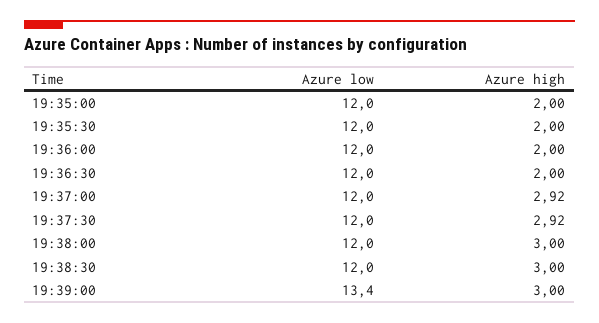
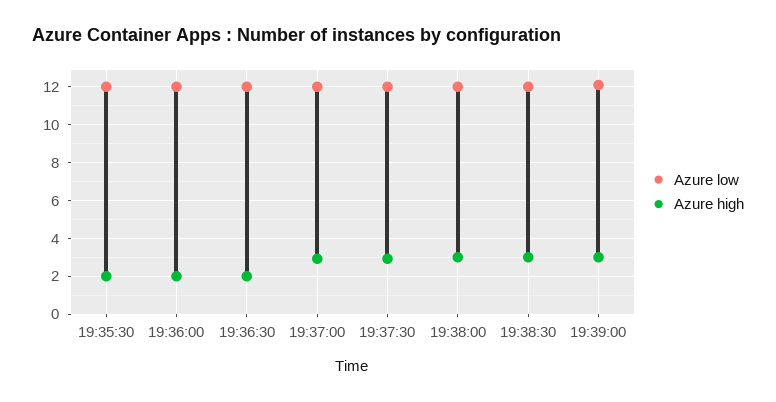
  {
    "Azure low": {
-     "19:35:00": 12,
      "19:35:30": 12,
      "19:36:00": 12,
      "19:36:30": 12,
      "19:37:00": 12,
      "19:37:30": 12,
      "19:38:00": 12,
      "19:38:30": 12,
-     "19:39:00": 13.4
+     "19:39:00": 12
    },
    "Azure high": {
-     "19:35:00": 2,
      "19:35:30": 2,
      "19:36:00": 2,
      "19:36:30": 2,
      "19:37:00": 2.92,
      "19:37:30": 2.92,
      "19:38:00": 3,
      "19:38:30": 3,
      "19:39:00": 3
    }
  }

